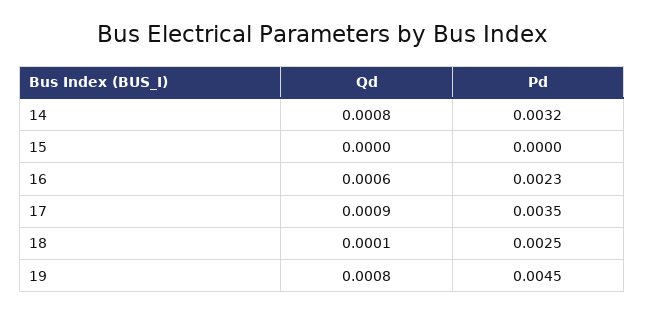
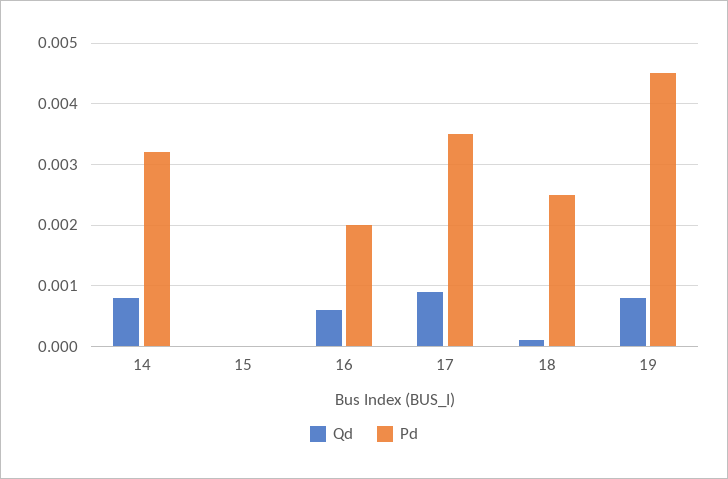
  {
    "Qd": {
      "14": 0.0008,
      "15": 0,
      "16": 0.0006,
      "17": 0.0009,
      "18": 0.0001,
      "19": 0.0008
    },
    "Pd": {
      "14": 0.0032,
      "15": 0,
-     "16": 0.0023,
+     "16": 0.002,
      "17": 0.0035,
      "18": 0.0025,
      "19": 0.0045
    }
  }

